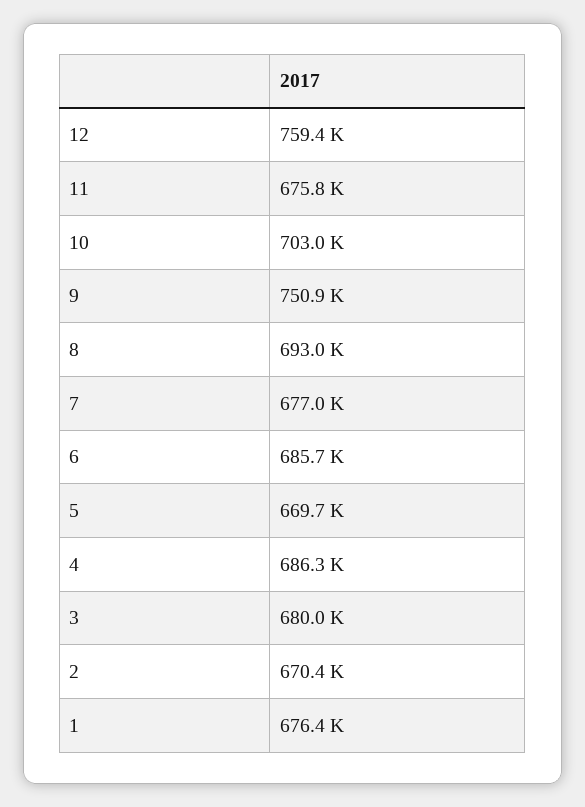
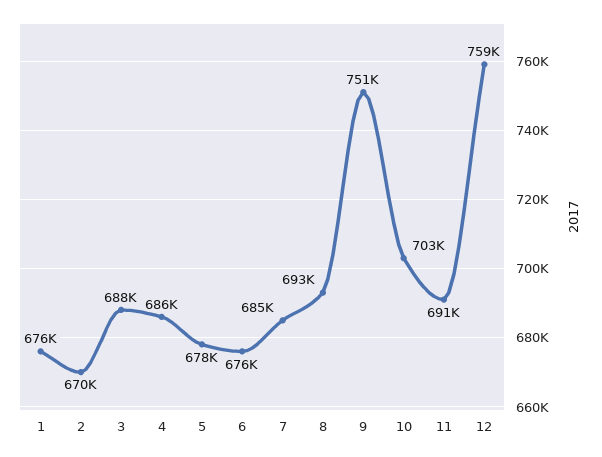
  {
    "12": 759400,
-   "11": 675800,
+   "11": 691000,
    "10": 703000,
    "9": 750900,
    "8": 693000,
-   "7": 677000,
+   "7": 685000,
-   "6": 685700,
+   "6": 676000,
-   "5": 669700,
+   "5": 678000,
    "4": 686300,
-   "3": 680000,
+   "3": 688000,
    "2": 670400,
    "1": 676400
  }

